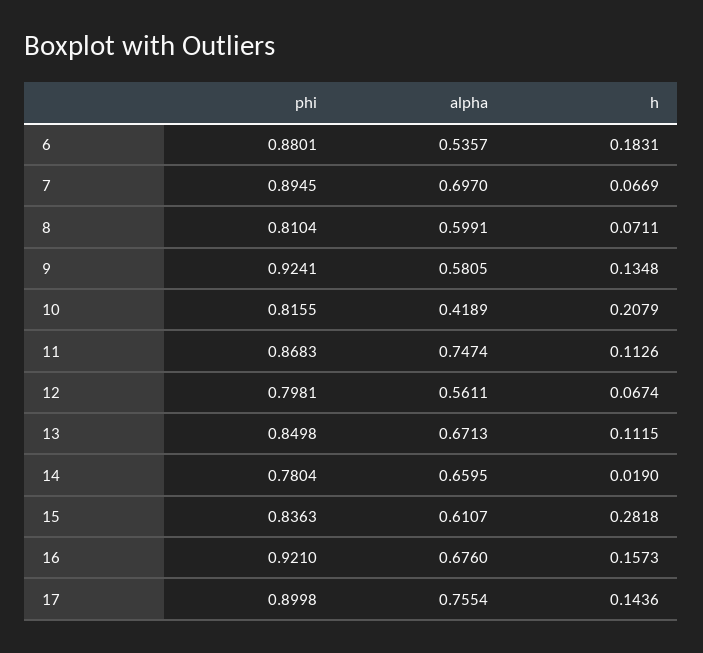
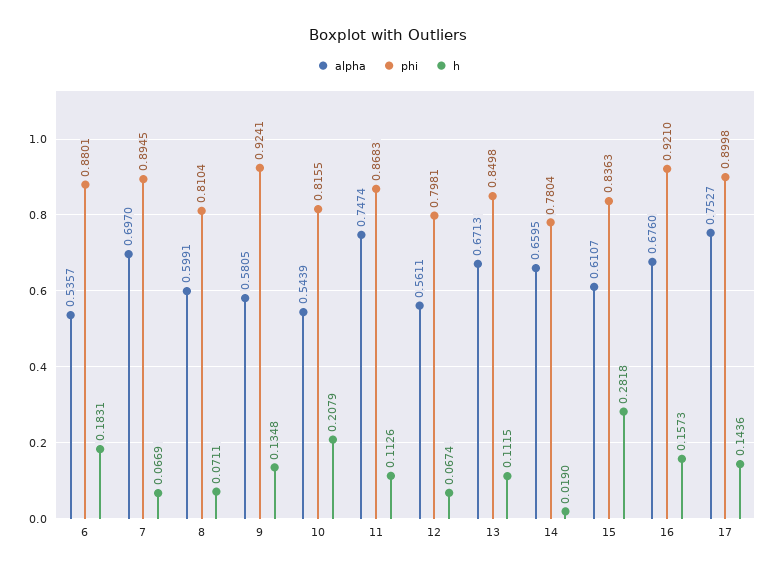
  {
    "phi": {
      "6": 0.8801,
      "7": 0.8945,
      "8": 0.8104,
      "9": 0.9241,
      "10": 0.8155,
      "11": 0.8683,
      "12": 0.7981,
      "13": 0.8498,
      "14": 0.7804,
      "15": 0.8363,
      "16": 0.921,
      "17": 0.8998
    },
    "alpha": {
      "6": 0.5357,
      "7": 0.697,
      "8": 0.5991,
      "9": 0.5805,
-     "10": 0.4189,
+     "10": 0.5439,
      "11": 0.7474,
      "12": 0.5611,
      "13": 0.6713,
      "14": 0.6595,
      "15": 0.6107,
      "16": 0.676,
-     "17": 0.7554
+     "17": 0.7527
    },
    "h": {
      "6": 0.1831,
      "7": 0.0669,
      "8": 0.0711,
      "9": 0.1348,
      "10": 0.2079,
      "11": 0.1126,
      "12": 0.0674,
      "13": 0.1115,
      "14": 0.019,
      "15": 0.2818,
      "16": 0.1573,
      "17": 0.1436
    }
  }

